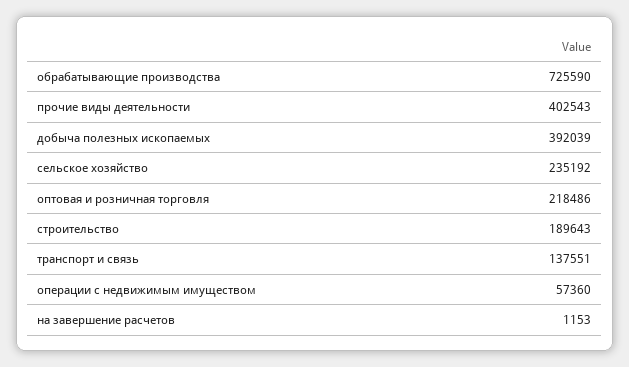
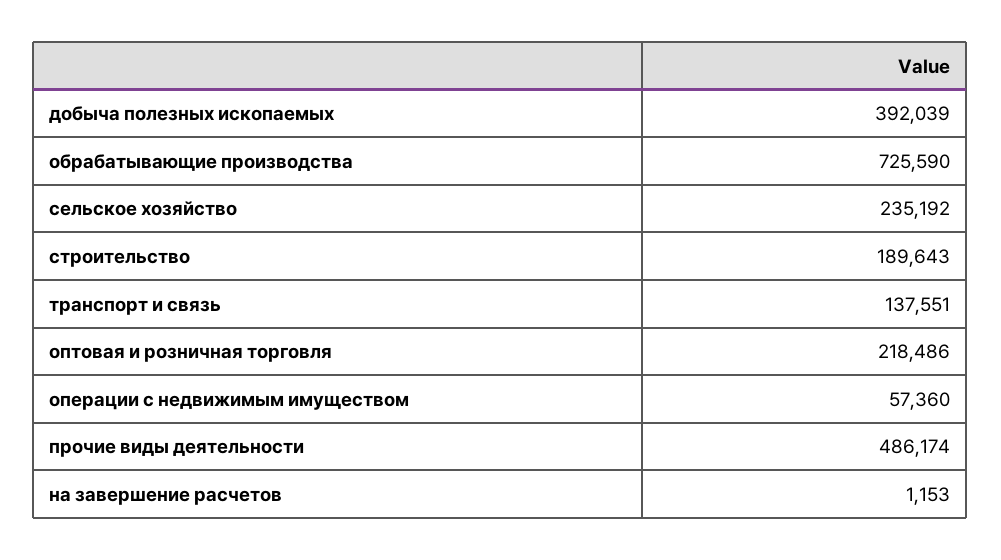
  {
    "обрабатывающие производства": 725590,
-   "прочие виды деятельности": 402543,
+   "прочие виды деятельности": 486174,
    "добыча полезных ископаемых": 392039,
    "сельское хозяйство": 235192,
    "оптовая и розничная торговля": 218486,
    "строительство": 189643,
    "транспорт и связь": 137551,
    "операции с недвижимым имуществом": 57360,
    "на завершение расчетов": 1153
  }

